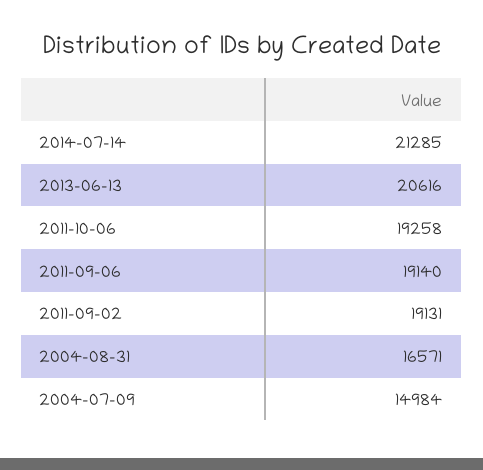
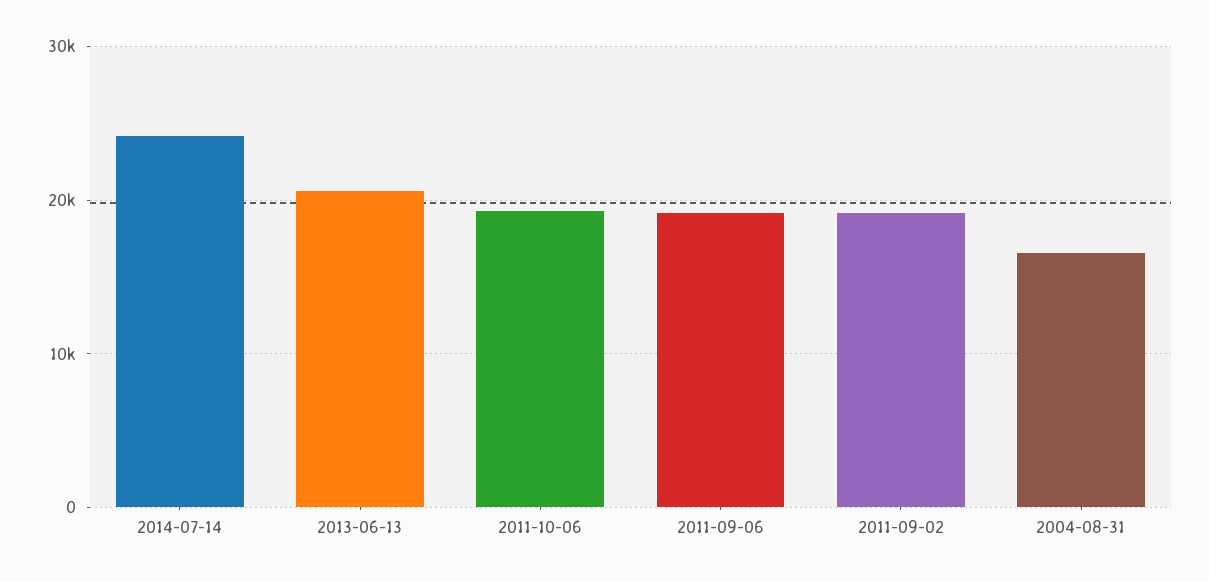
  {
-   "2014-07-14": 21285,
+   "2014-07-14": 24000,
    "2013-06-13": 20616,
    "2011-10-06": 19258,
    "2011-09-06": 19140,
    "2011-09-02": 19131,
-   "2004-08-31": 16571,
+   "2004-08-31": 16571
-   "2004-07-09": 14984
  }

